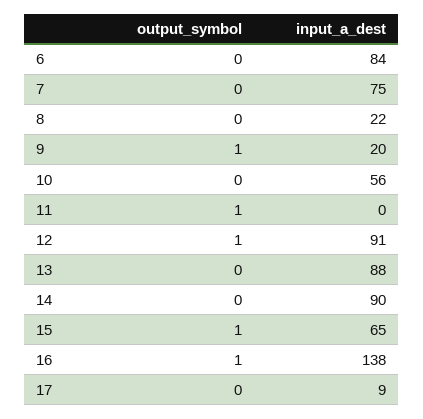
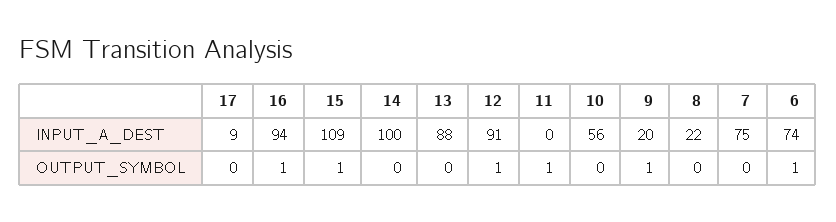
  {
    "output_symbol": {
-     "6": 0,
+     "6": 1,
      "7": 0,
      "8": 0,
      "9": 1,
      "10": 0,
      "11": 1,
      "12": 1,
      "13": 0,
      "14": 0,
      "15": 1,
      "16": 1,
      "17": 0
    },
    "input_a_dest": {
-     "6": 84,
+     "6": 74,
      "7": 75,
      "8": 22,
      "9": 20,
      "10": 56,
      "11": 0,
      "12": 91,
      "13": 88,
-     "14": 90,
+     "14": 100,
-     "15": 65,
+     "15": 109,
-     "16": 138,
+     "16": 94,
      "17": 9
    }
  }

